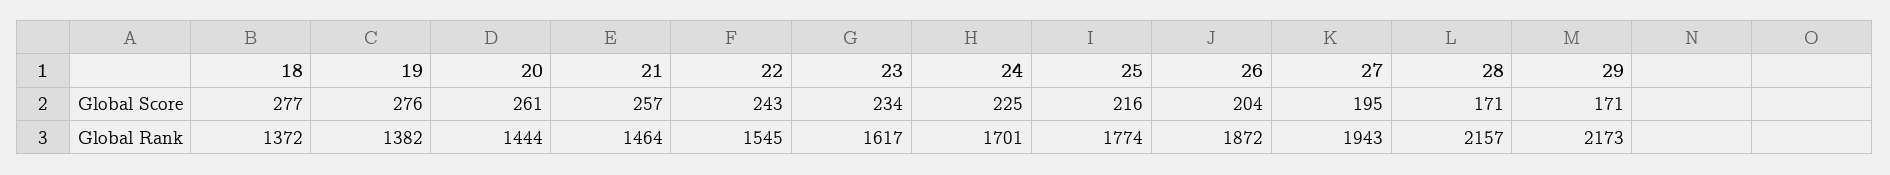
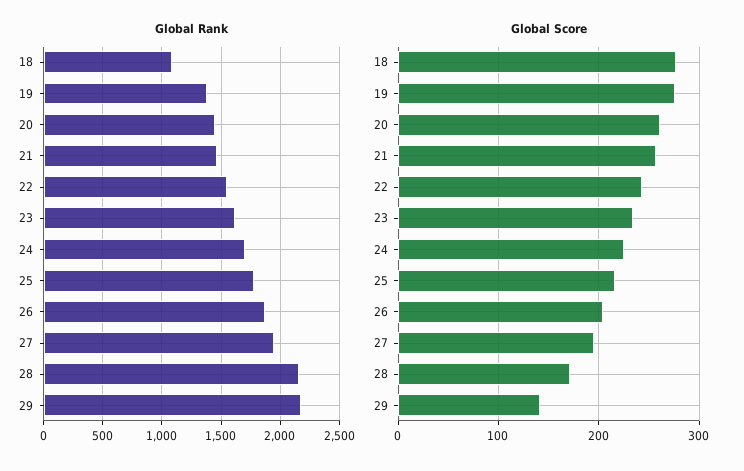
  {
    "Global Score": {
      "18": 277,
      "19": 276,
      "20": 261,
      "21": 257,
      "22": 243,
      "23": 234,
      "24": 225,
      "25": 216,
      "26": 204,
      "27": 195,
      "28": 171,
-     "29": 171
+     "29": 140
    },
    "Global Rank": {
-     "18": 1372,
+     "18": 1100,
      "19": 1382,
      "20": 1444,
      "21": 1464,
      "22": 1545,
      "23": 1617,
      "24": 1701,
      "25": 1774,
      "26": 1872,
      "27": 1943,
      "28": 2157,
      "29": 2173
    }
  }

